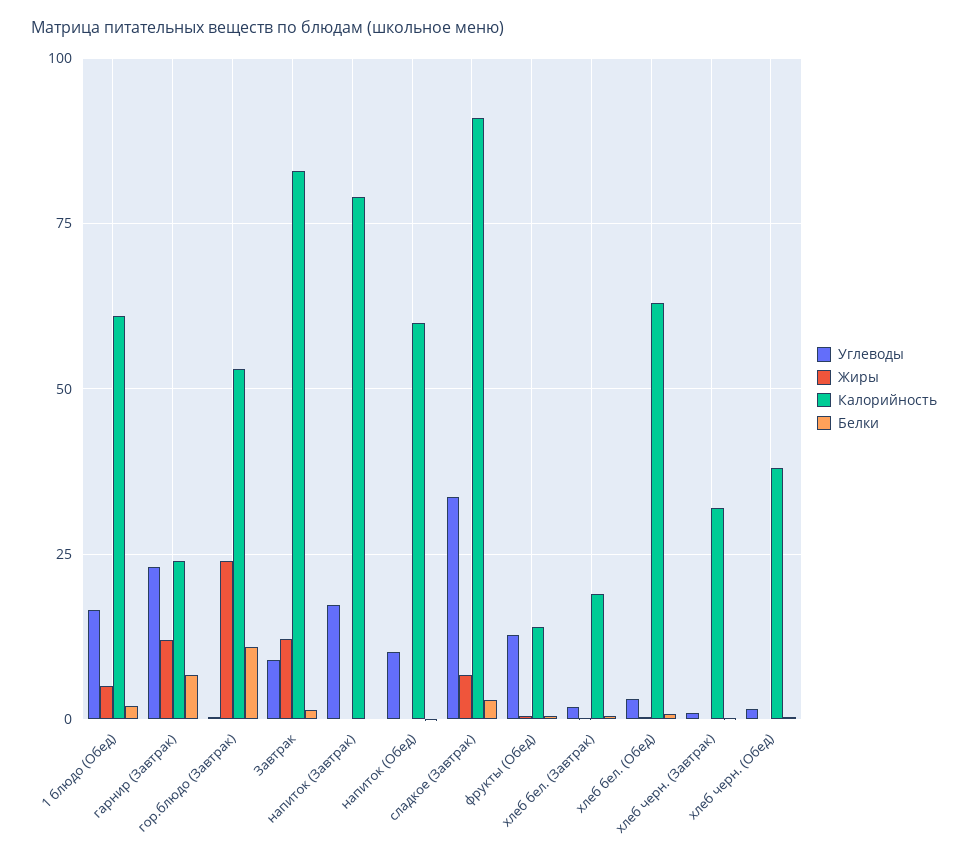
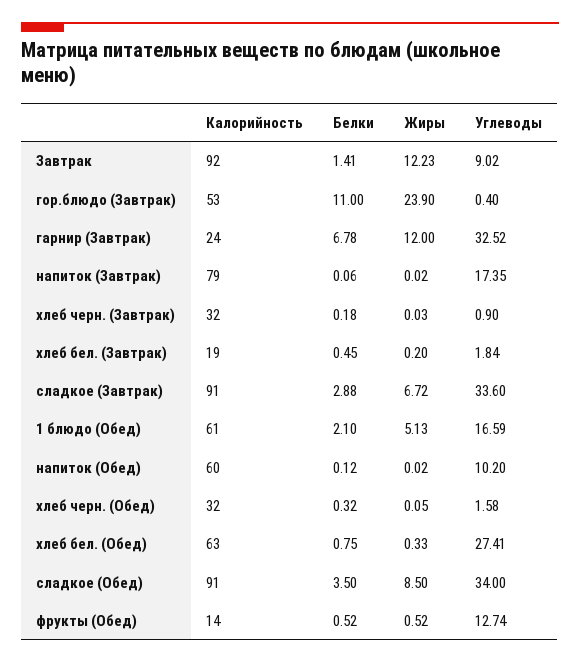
  {
    "Углеводы": {
      "1 блюдо (Обед)": 16.59,
-     "гарнир (Завтрак)": 22.5,
+     "гарнир (Завтрак)": 32.52,
      "гор.блюдо (Завтрак)": 0.4,
      "Завтрак": 9.02,
      "напиток (Завтрак)": 17.35,
      "напиток (Обед)": 10.2,
      "сладкое (Завтрак)": 33.6,
      "фрукты (Обед)": 12.74,
      "хлеб бел. (Завтрак)": 1.84,
-     "хлеб бел. (Обед)": 2.5,
+     "хлеб бел. (Обед)": 27.41,
      "хлеб черн. (Завтрак)": 0.9,
-     "хлеб черн. (Обед)": 1.58
+     "хлеб черн. (Обед)": 1.58,
+     "сладкое (Обед)": 34
    },
    "Жиры": {
      "1 блюдо (Обед)": 5.13,
      "гарнир (Завтрак)": 12,
      "гор.блюдо (Завтрак)": 23.9,
      "Завтрак": 12.23,
      "напиток (Завтрак)": 0.02,
      "напиток (Обед)": 0.02,
      "сладкое (Завтрак)": 6.72,
      "фрукты (Обед)": 0.52,
      "хлеб бел. (Завтрак)": 0.2,
      "хлеб бел. (Обед)": 0.33,
      "хлеб черн. (Завтрак)": 0.03,
-     "хлеб черн. (Обед)": 0.05
+     "хлеб черн. (Обед)": 0.05,
+     "сладкое (Обед)": 8.5
    },
    "Калорийность": {
      "1 блюдо (Обед)": 61,
      "гарнир (Завтрак)": 24,
      "гор.блюдо (Завтрак)": 53,
-     "Завтрак": 82.5,
+     "Завтрак": 92,
      "напиток (Завтрак)": 79,
      "напиток (Обед)": 60,
      "сладкое (Завтрак)": 91,
      "фрукты (Обед)": 14,
      "хлеб бел. (Завтрак)": 19,
      "хлеб бел. (Обед)": 63,
      "хлеб черн. (Завтрак)": 32,
-     "хлеб черн. (Обед)": 37.5
+     "хлеб черн. (Обед)": 32,
+     "сладкое (Обед)": 91
    },
    "Белки": {
      "1 блюдо (Обед)": 2.1,
      "гарнир (Завтрак)": 6.78,
      "гор.блюдо (Завтрак)": 11,
      "Завтрак": 1.41,
      "напиток (Завтрак)": 0.06,
      "напиток (Обед)": 0.12,
      "сладкое (Завтрак)": 2.88,
      "фрукты (Обед)": 0.52,
      "хлеб бел. (Завтрак)": 0.45,
      "хлеб бел. (Обед)": 0.75,
      "хлеб черн. (Завтрак)": 0.18,
-     "хлеб черн. (Обед)": 0.32
+     "хлеб черн. (Обед)": 0.32,
+     "сладкое (Обед)": 3.5
    }
  }

